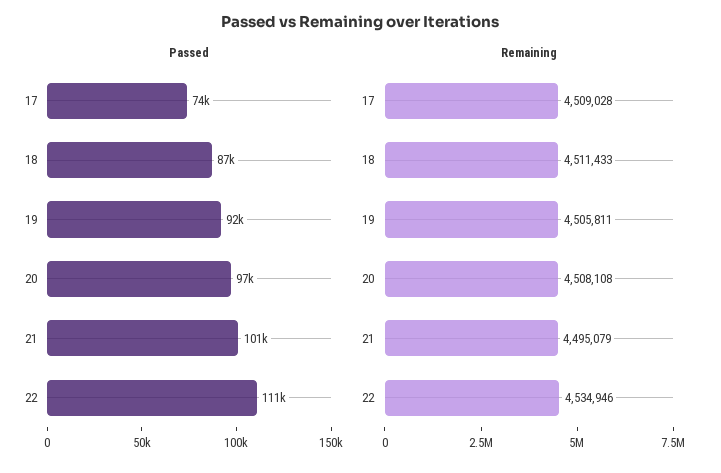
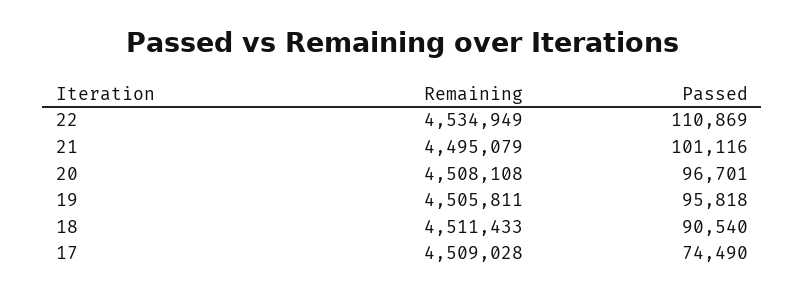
  {
    "Passed": {
      "17": 74490,
-     "18": 87000,
+     "18": 90540,
-     "19": 92000,
+     "19": 95818,
      "20": 96701,
      "21": 101116,
      "22": 110869
    },
    "Remaining": {
      "17": 4509028,
      "18": 4511433,
      "19": 4505811,
      "20": 4508108,
      "21": 4495079,
-     "22": 4534946
+     "22": 4534949
    }
  }

